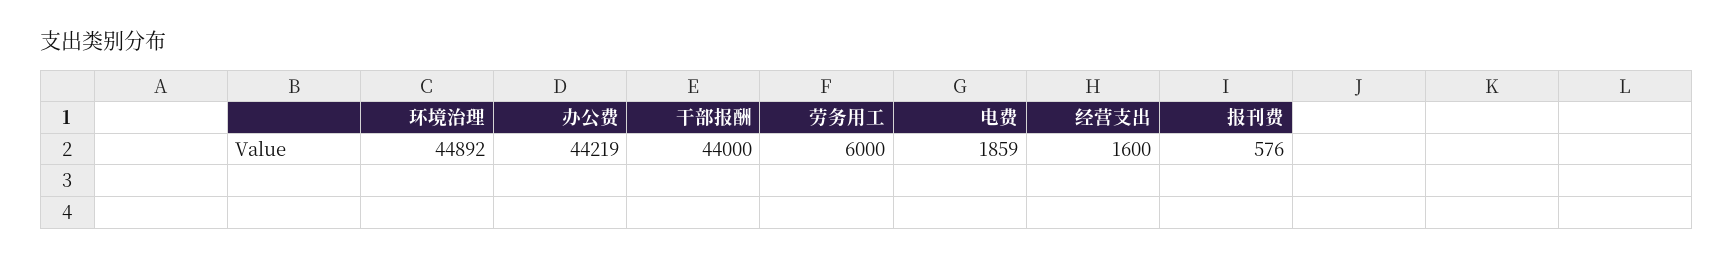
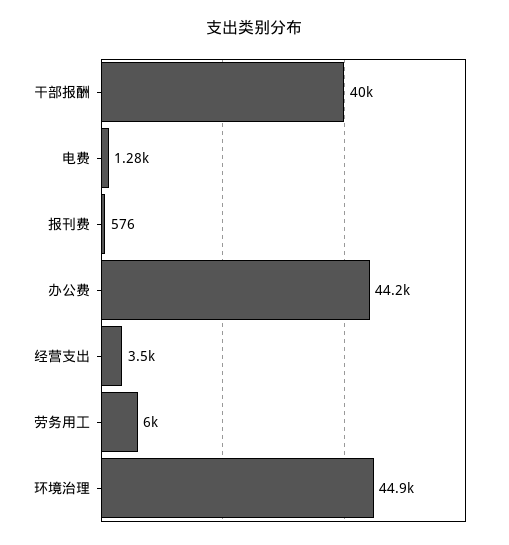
  {
    "环境治理": 44892,
    "办公费": 44219,
-   "干部报酬": 44000,
+   "干部报酬": 40000,
    "劳务用工": 6000,
-   "电费": 1859,
+   "电费": 1280,
-   "经营支出": 1600,
+   "经营支出": 3500,
    "报刊费": 576
  }

